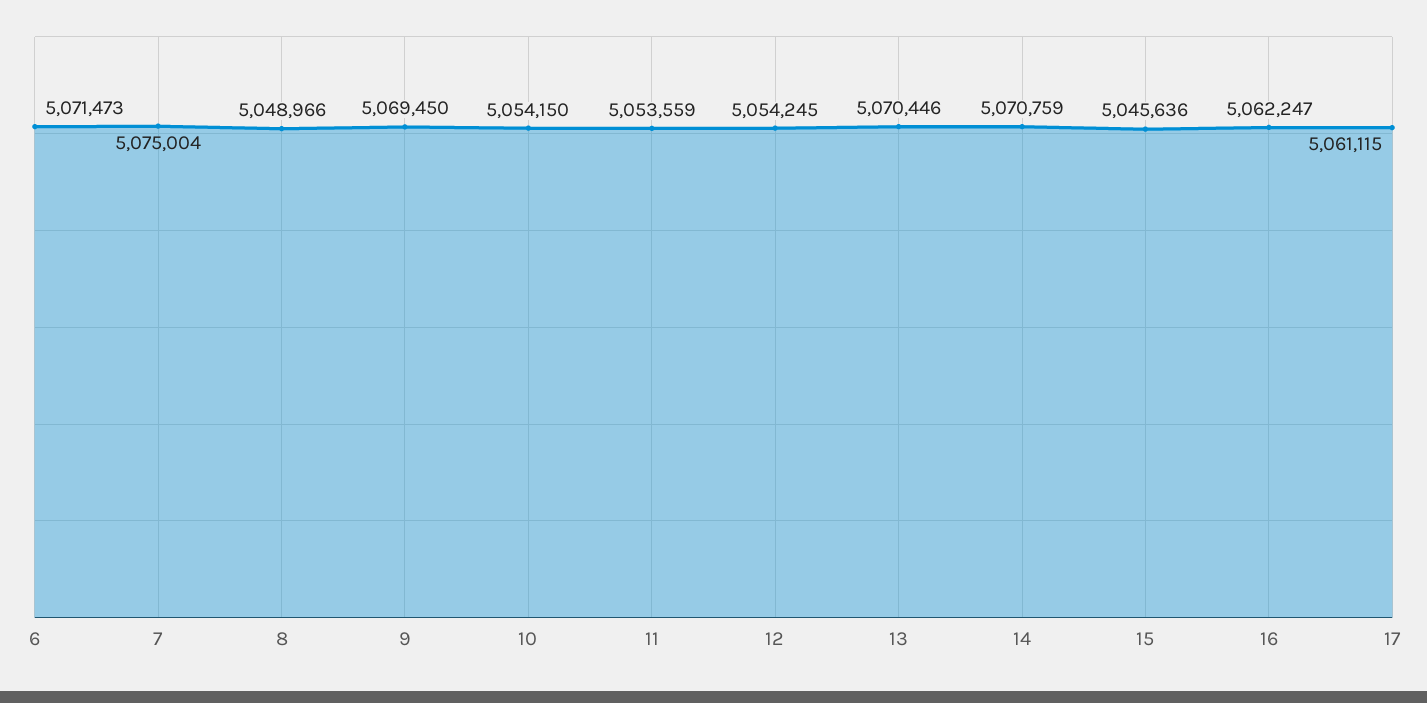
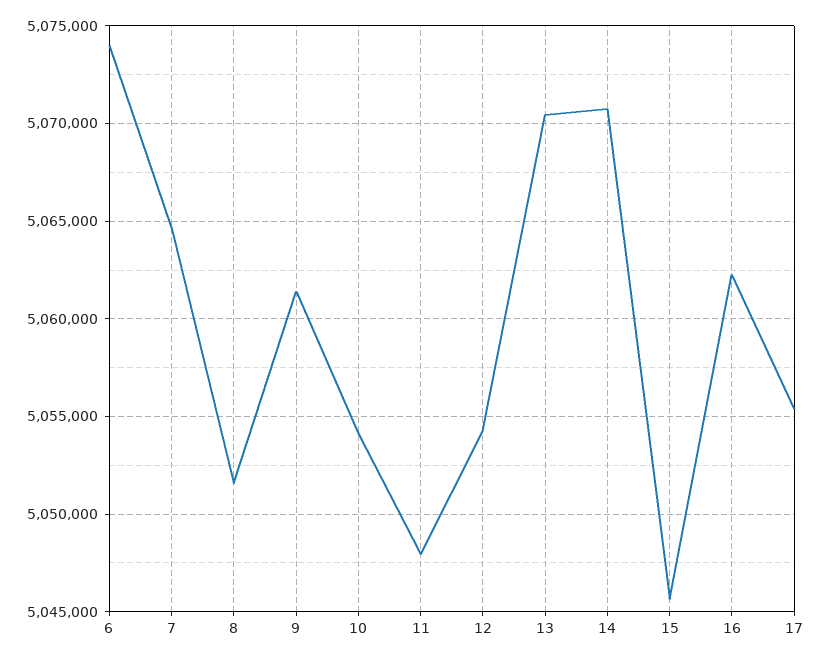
  {
-   "6": 5071473,
+   "6": 5074000,
-   "7": 5075004,
+   "7": 5064500,
-   "8": 5048966,
+   "8": 5051500,
-   "9": 5069450,
+   "9": 5061500,
    "10": 5054150,
-   "11": 5053559,
+   "11": 5048000,
    "12": 5054245,
    "13": 5070446,
    "14": 5070759,
    "15": 5045636,
    "16": 5062247,
-   "17": 5061115
+   "17": 5055500
  }

